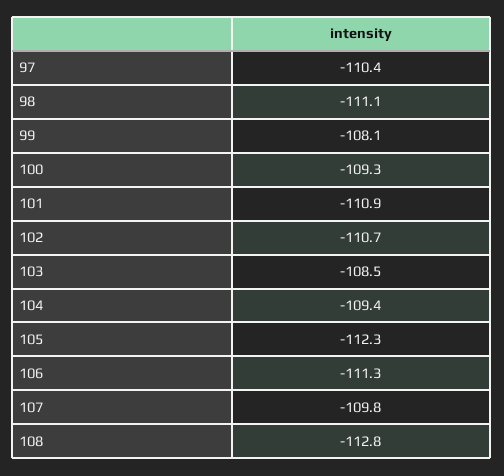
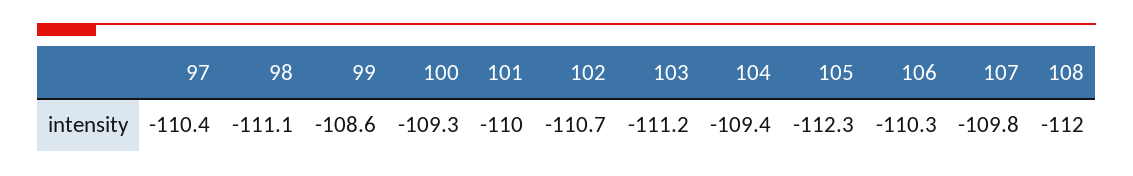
  {
    "97": -110.4,
    "98": -111.1,
-   "99": -108.1,
+   "99": -108.6,
    "100": -109.3,
-   "101": -110.9,
+   "101": -110,
    "102": -110.7,
-   "103": -108.5,
+   "103": -111.2,
    "104": -109.4,
    "105": -112.3,
-   "106": -111.3,
+   "106": -110.3,
    "107": -109.8,
-   "108": -112.8
+   "108": -112
  }

